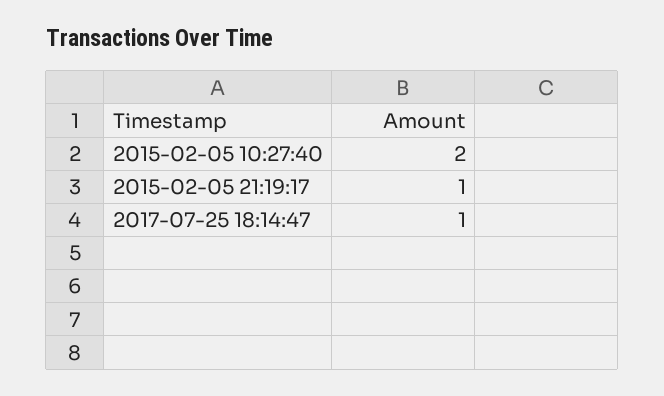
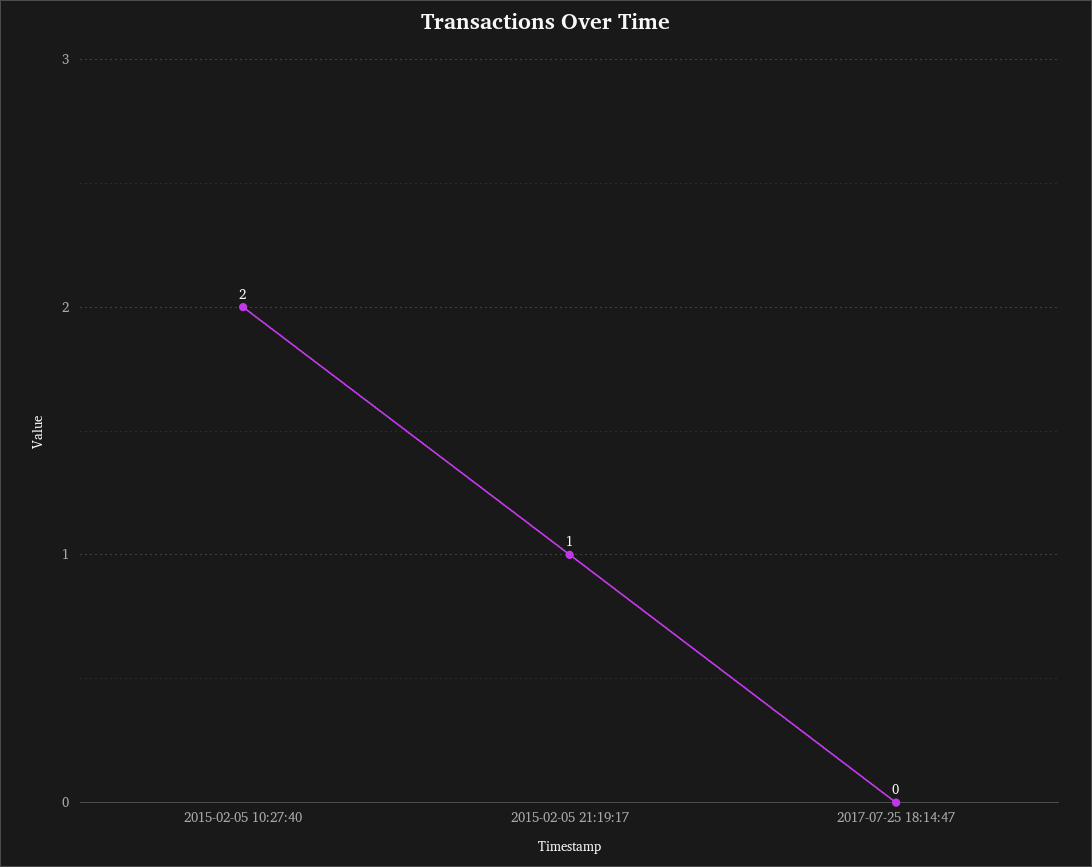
  {
    "2015-02-05 10:27:40": 2,
    "2015-02-05 21:19:17": 1,
-   "2017-07-25 18:14:47": 1
+   "2017-07-25 18:14:47": 0
  }

